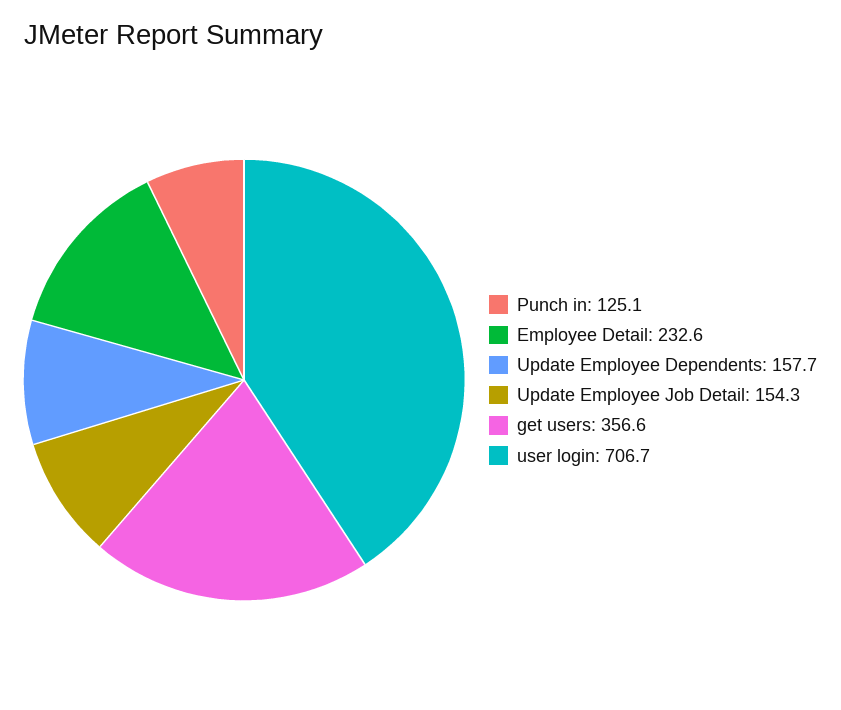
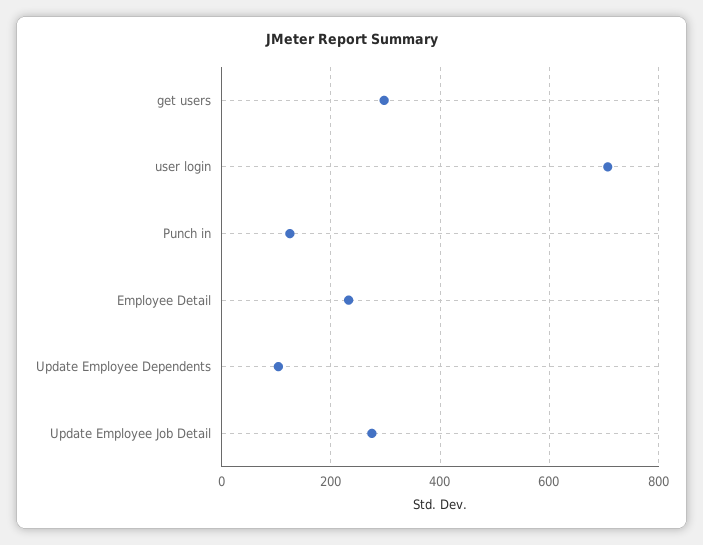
  {
    "Punch in": 125.1,
    "Employee Detail": 232.6,
-   "Update Employee Dependents": 157.7,
+   "Update Employee Dependents": 100,
-   "Update Employee Job Detail": 154.3,
+   "Update Employee Job Detail": 280,
-   "get users": 356.6,
+   "get users": 300,
    "user login": 706.7
  }

